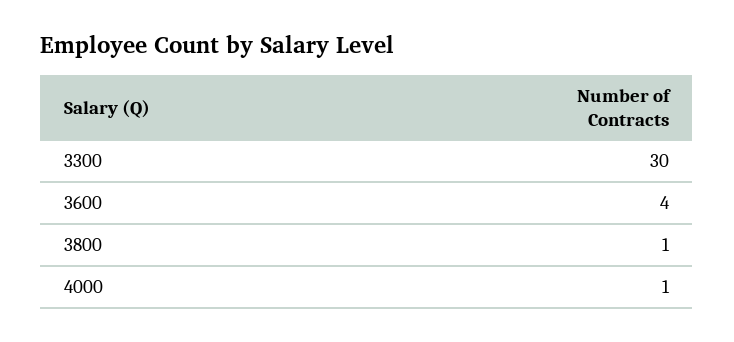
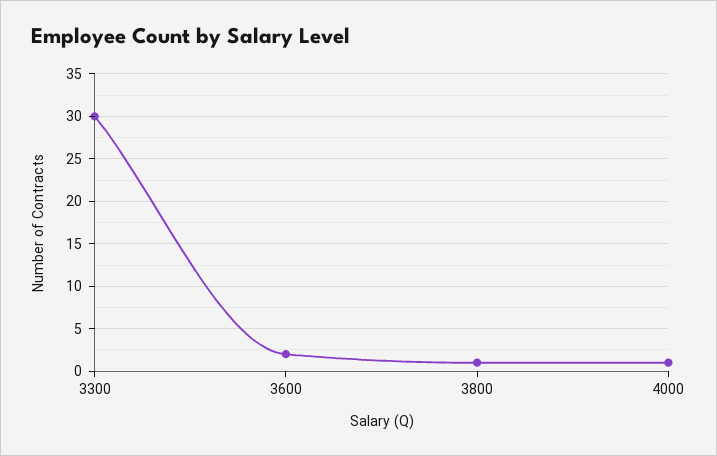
  {
    "3300": 30,
-   "3600": 4,
+   "3600": 2,
    "3800": 1,
    "4000": 1
  }

